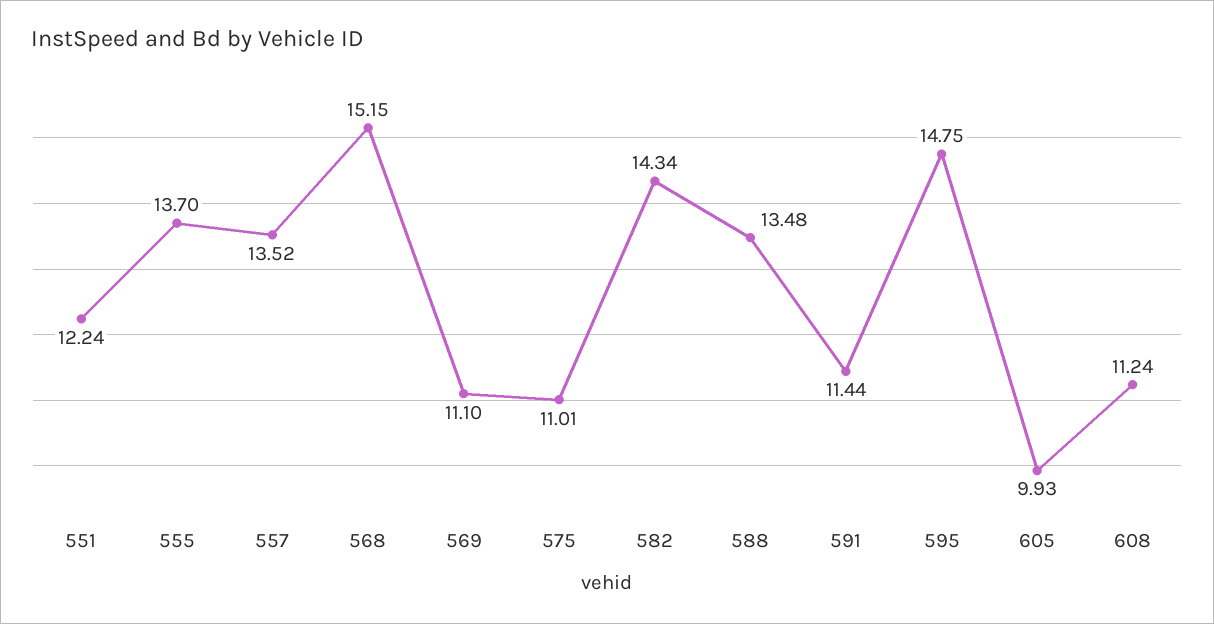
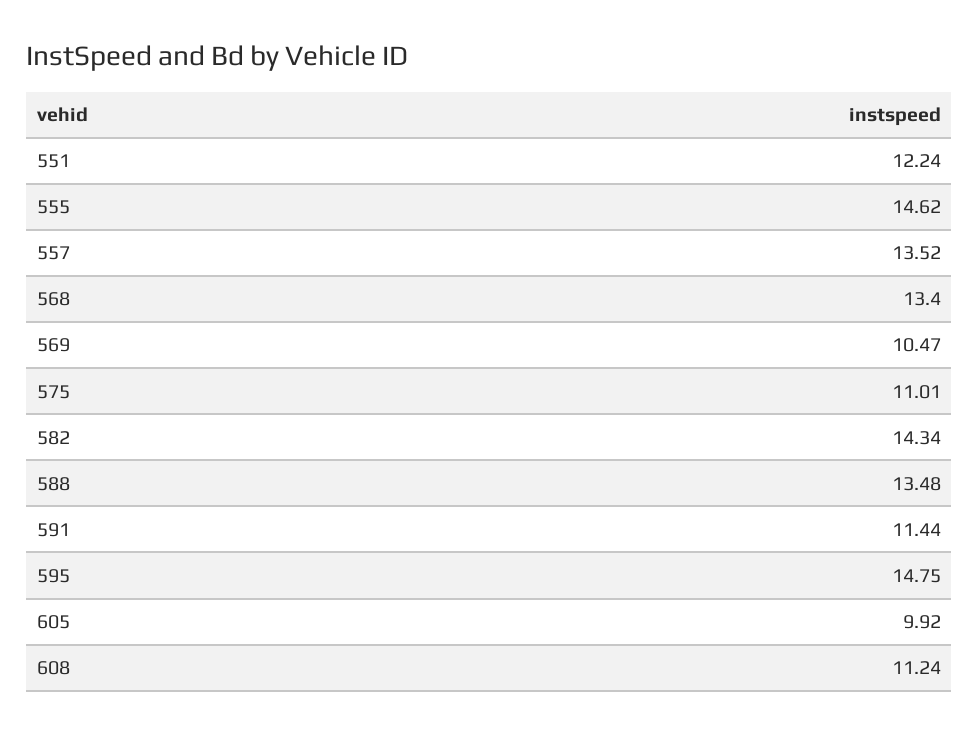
  {
    "551": 12.24,
-   "555": 13.7,
+   "555": 14.62,
    "557": 13.52,
-   "568": 15.15,
+   "568": 13.4,
-   "569": 11.1,
+   "569": 10.47,
    "575": 11.01,
    "582": 14.34,
    "588": 13.48,
    "591": 11.44,
    "595": 14.75,
-   "605": 9.93,
+   "605": 9.92,
    "608": 11.24
  }

